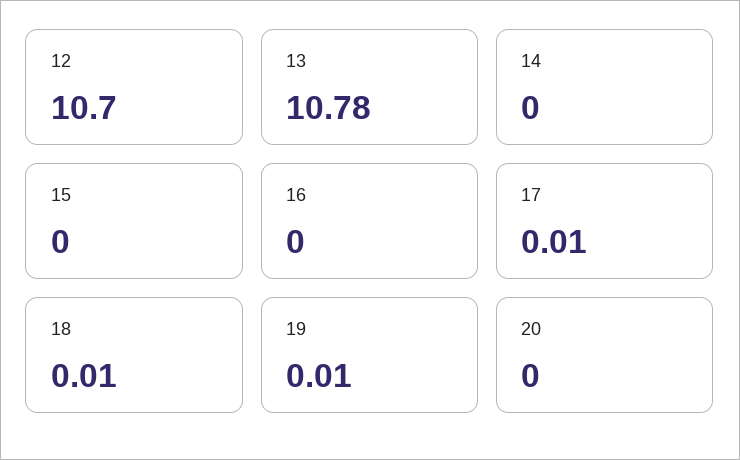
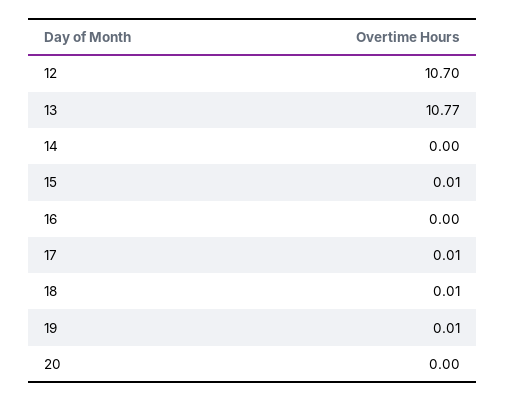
  {
    "12": 10.7,
-   "13": 10.78,
+   "13": 10.77,
    "14": 0,
-   "15": 0,
+   "15": 0.01,
    "16": 0,
    "17": 0.01,
    "18": 0.01,
    "19": 0.01,
    "20": 0
  }

